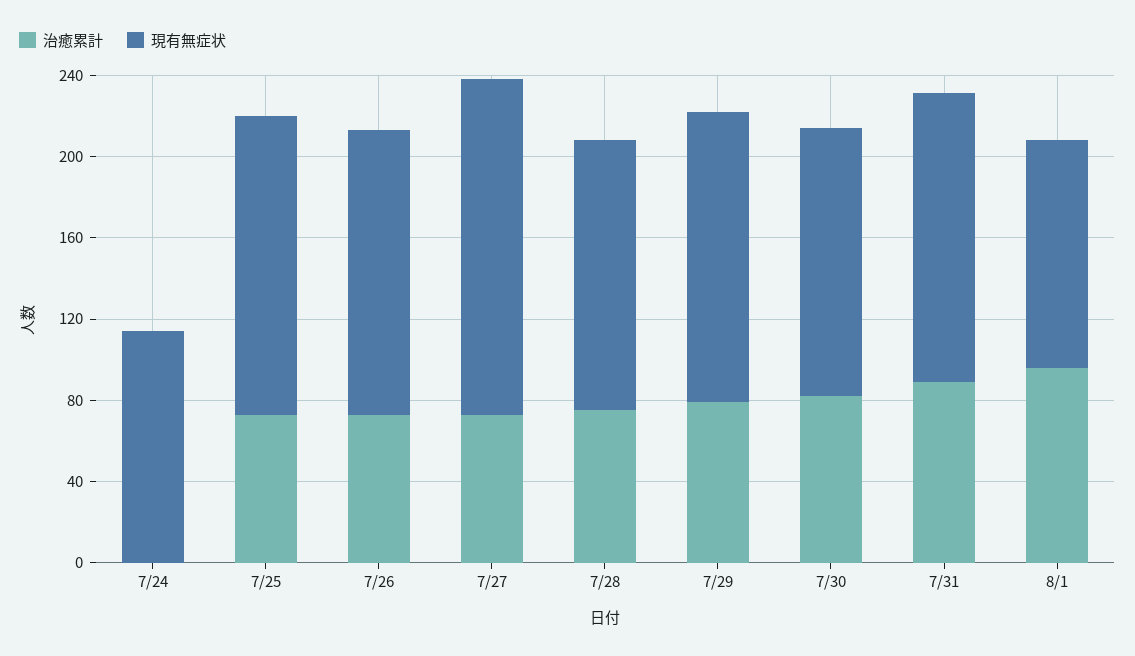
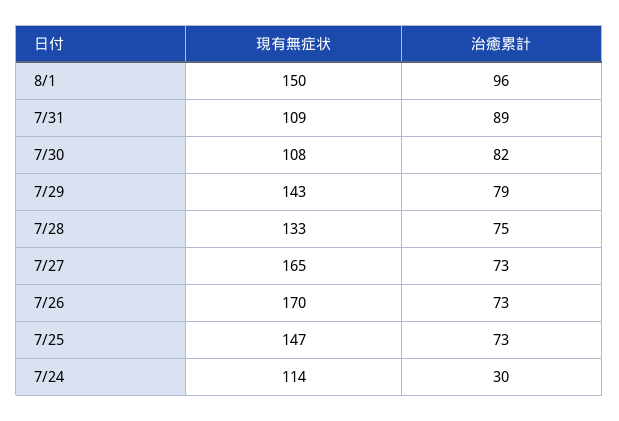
  {
    "治癒累計": {
-     "7/24": 0,
+     "7/24": 30,
      "7/25": 73,
      "7/26": 73,
      "7/27": 73,
      "7/28": 75,
      "7/29": 79,
      "7/30": 82,
      "7/31": 89,
      "8/1": 96
    },
    "現有無症状": {
      "7/24": 114,
      "7/25": 147,
-     "7/26": 140,
+     "7/26": 170,
      "7/27": 165,
      "7/28": 133,
      "7/29": 143,
-     "7/30": 130,
+     "7/30": 108,
-     "7/31": 140,
+     "7/31": 109,
-     "8/1": 110
+     "8/1": 150
    }
  }

